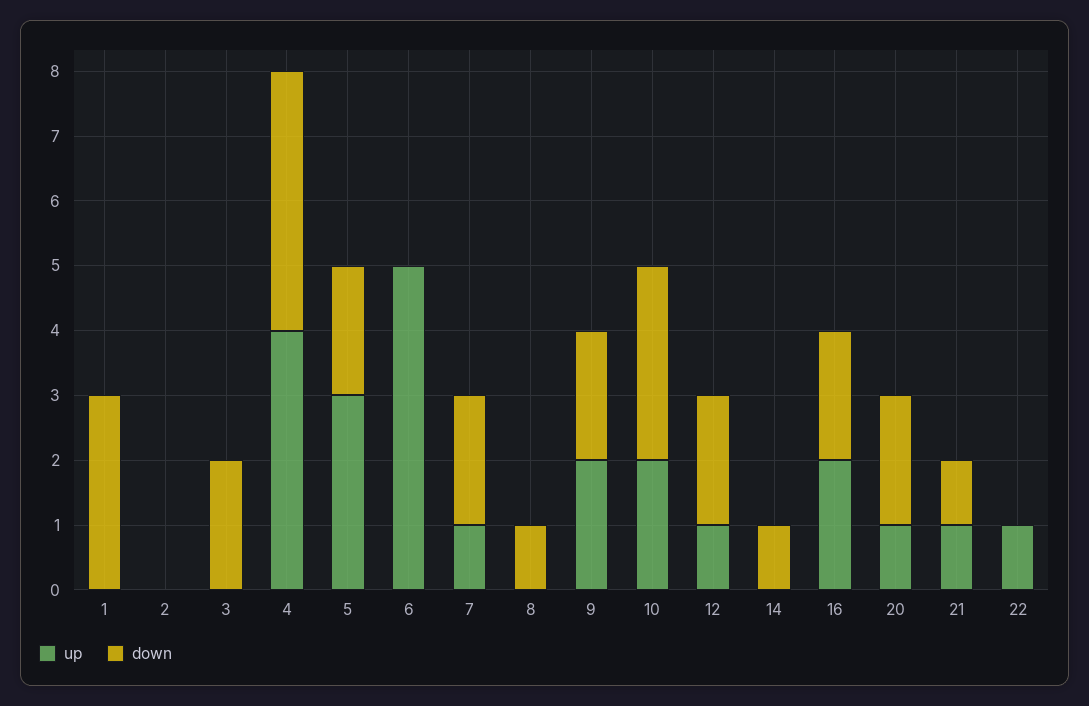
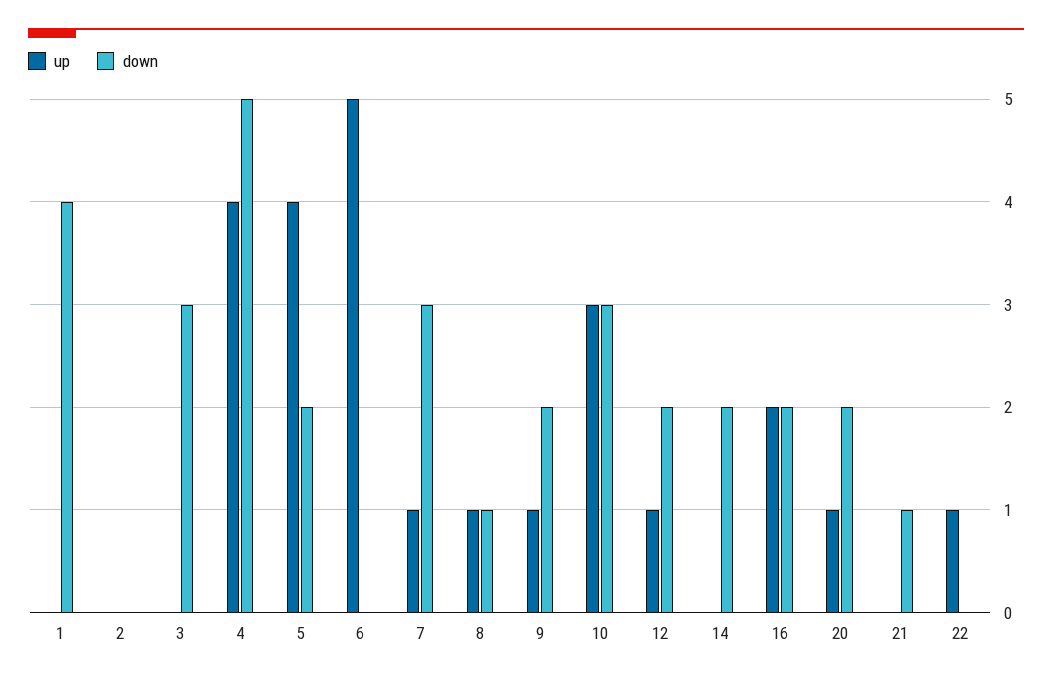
  {
    "up": {
      "1": 0,
      "2": 0,
      "3": 0,
      "4": 4,
-     "5": 3,
+     "5": 4,
      "6": 5,
      "7": 1,
-     "8": 0,
+     "8": 1,
-     "9": 2,
+     "9": 1,
-     "10": 2,
+     "10": 3,
      "12": 1,
      "14": 0,
      "16": 2,
      "20": 1,
-     "21": 1,
+     "21": 0,
      "22": 1
    },
    "down": {
-     "1": 3,
+     "1": 4,
      "2": 0,
-     "3": 2,
+     "3": 3,
-     "4": 4,
+     "4": 5,
      "5": 2,
      "6": 0,
-     "7": 2,
+     "7": 3,
      "8": 1,
      "9": 2,
      "10": 3,
      "12": 2,
-     "14": 1,
+     "14": 2,
      "16": 2,
      "20": 2,
      "21": 1,
      "22": 0
    }
  }

